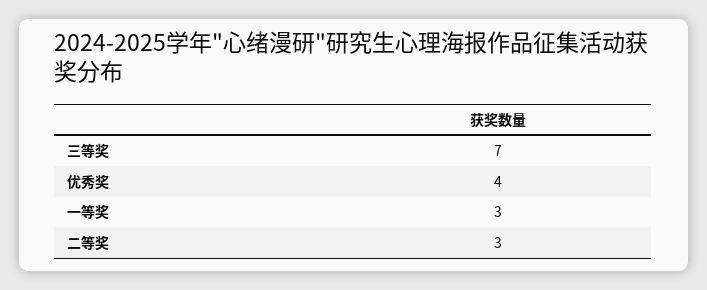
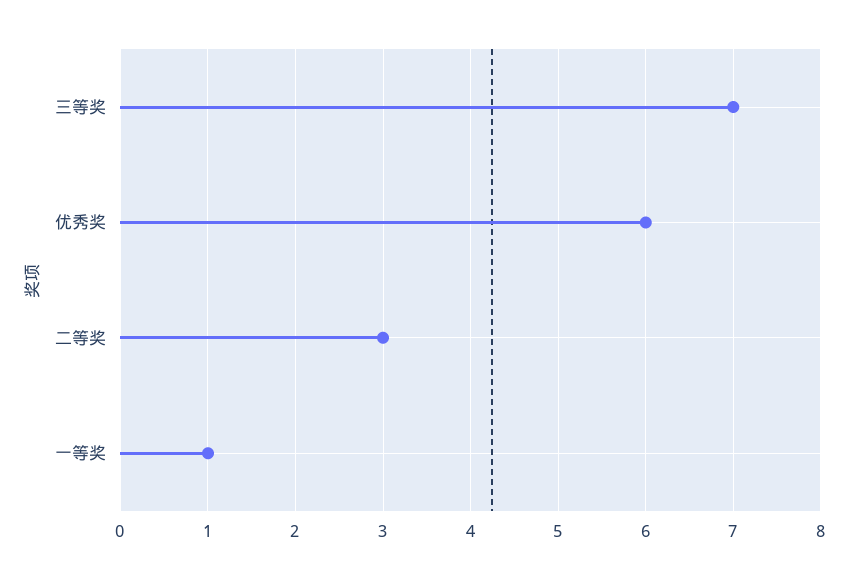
  {
    "三等奖": 7,
-   "优秀奖": 4,
+   "优秀奖": 6,
-   "一等奖": 3,
+   "一等奖": 1,
    "二等奖": 3
  }

